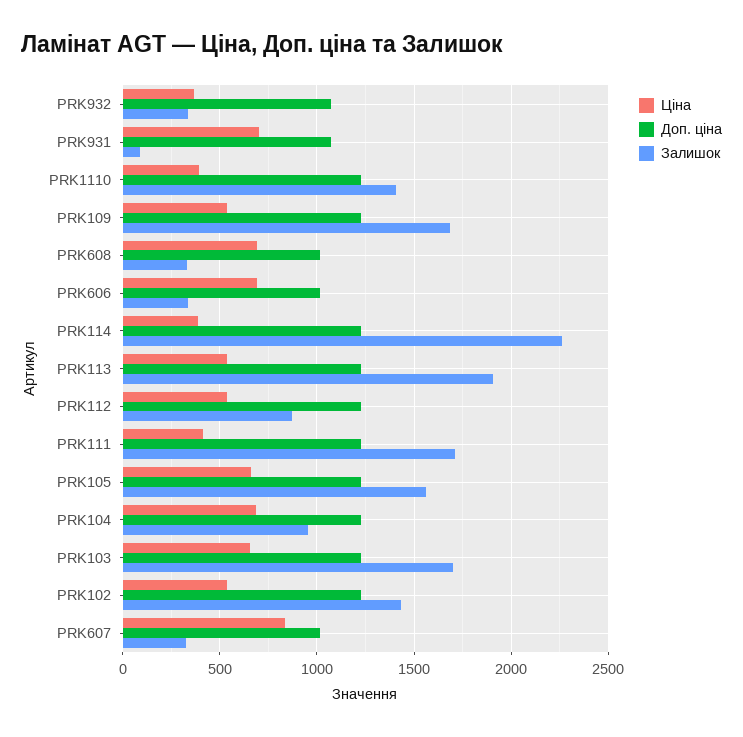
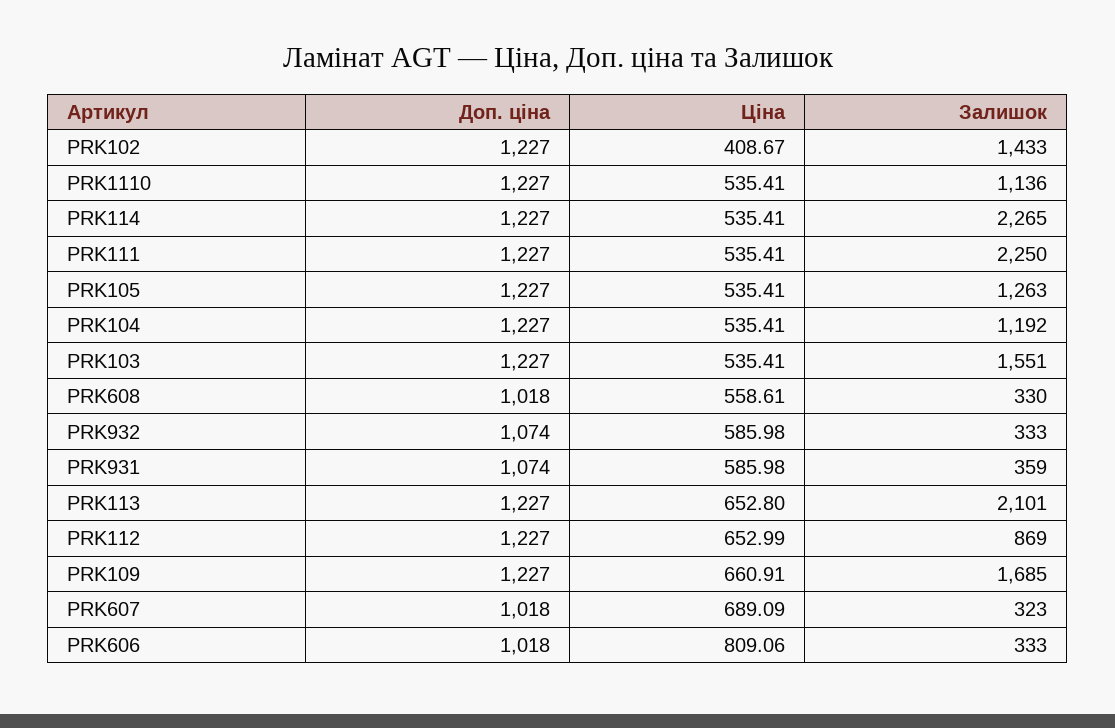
  {
    "Ціна": {
-     "PRK932": 350,
+     "PRK932": 585.98,
-     "PRK931": 700,
+     "PRK931": 585.98,
-     "PRK1110": 400,
+     "PRK1110": 535.41,
-     "PRK109": 550,
+     "PRK109": 660.91,
-     "PRK608": 700,
+     "PRK608": 558.61,
-     "PRK606": 700,
+     "PRK606": 809.06,
-     "PRK114": 400,
+     "PRK114": 535.41,
-     "PRK113": 550,
+     "PRK113": 652.8,
-     "PRK112": 550,
+     "PRK112": 652.99,
-     "PRK111": 400,
+     "PRK111": 535.41,
-     "PRK105": 650,
+     "PRK105": 535.41,
-     "PRK104": 700,
+     "PRK104": 535.41,
-     "PRK103": 650,
+     "PRK103": 535.41,
-     "PRK102": 550,
+     "PRK102": 408.67,
-     "PRK607": 850
+     "PRK607": 689.09
    },
    "Доп. ціна": {
      "PRK932": 1074,
      "PRK931": 1074,
      "PRK1110": 1227,
      "PRK109": 1227,
      "PRK608": 1018,
      "PRK606": 1018,
      "PRK114": 1227,
      "PRK113": 1227,
      "PRK112": 1227,
      "PRK111": 1227,
      "PRK105": 1227,
      "PRK104": 1227,
      "PRK103": 1227,
      "PRK102": 1227,
      "PRK607": 1018
    },
    "Залишок": {
      "PRK932": 333,
-     "PRK931": 100,
+     "PRK931": 359,
-     "PRK1110": 1400,
+     "PRK1110": 1136,
      "PRK109": 1685,
      "PRK608": 330,
      "PRK606": 333,
      "PRK114": 2265,
-     "PRK113": 1900,
+     "PRK113": 2101,
      "PRK112": 869,
-     "PRK111": 1700,
+     "PRK111": 2250,
-     "PRK105": 1550,
+     "PRK105": 1263,
-     "PRK104": 950,
+     "PRK104": 1192,
-     "PRK103": 1700,
+     "PRK103": 1551,
      "PRK102": 1433,
      "PRK607": 323
    }
  }

